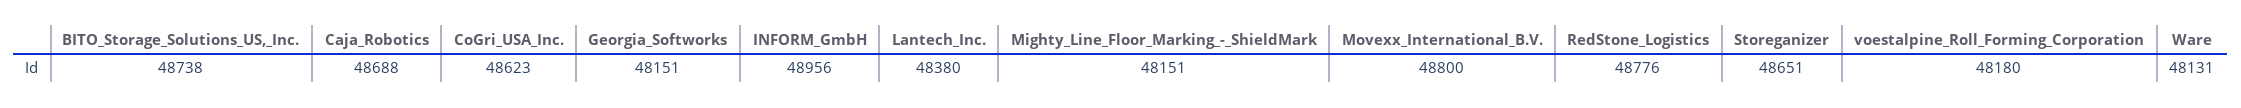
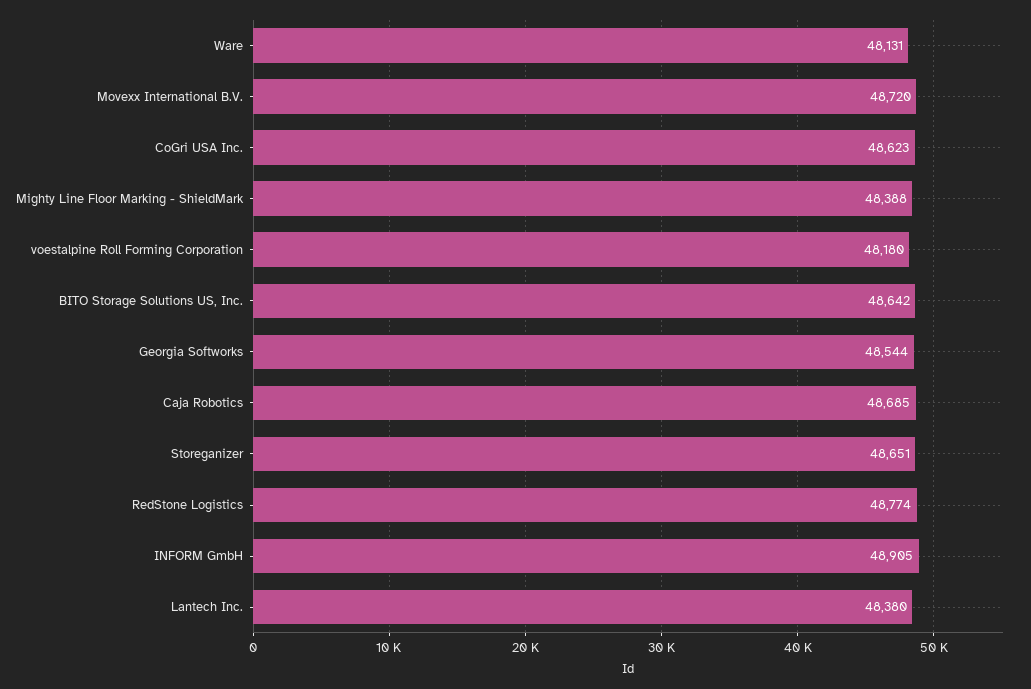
  {
-   "BITO_Storage_Solutions_US,_Inc.": 48738,
+   "BITO_Storage_Solutions_US,_Inc.": 48642,
-   "Caja_Robotics": 48688,
+   "Caja_Robotics": 48685,
    "CoGri_USA_Inc.": 48623,
-   "Georgia_Softworks": 48151,
+   "Georgia_Softworks": 48544,
-   "INFORM_GmbH": 48956,
+   "INFORM_GmbH": 48905,
    "Lantech_Inc.": 48380,
-   "Mighty_Line_Floor_Marking_-_ShieldMark": 48151,
+   "Mighty_Line_Floor_Marking_-_ShieldMark": 48388,
-   "Movexx_International_B.V.": 48800,
+   "Movexx_International_B.V.": 48720,
-   "RedStone_Logistics": 48776,
+   "RedStone_Logistics": 48774,
    "Storeganizer": 48651,
    "voestalpine_Roll_Forming_Corporation": 48180,
    "Ware": 48131
  }

